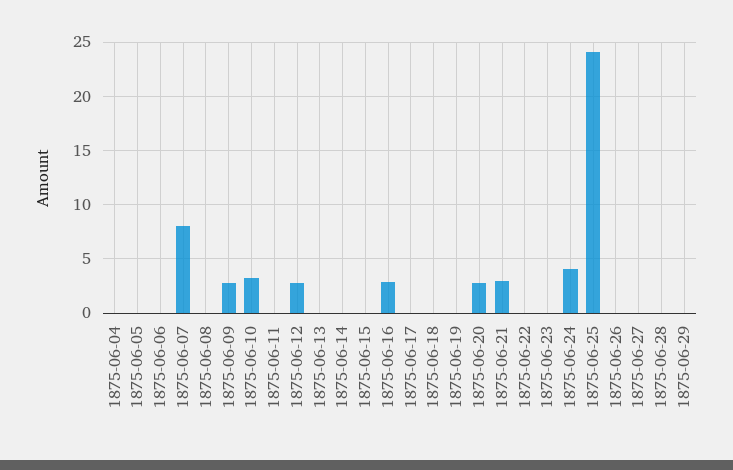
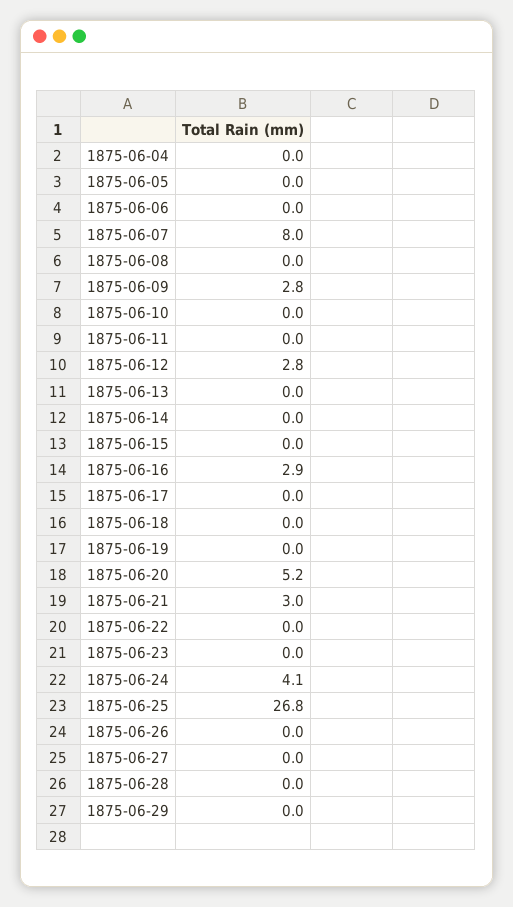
  {
    "1875-06-04": 0,
    "1875-06-05": 0,
    "1875-06-06": 0,
    "1875-06-07": 8,
    "1875-06-08": 0,
    "1875-06-09": 2.8,
-   "1875-06-10": 3,
+   "1875-06-10": 0,
    "1875-06-11": 0,
    "1875-06-12": 2.8,
    "1875-06-13": 0,
    "1875-06-14": 0,
    "1875-06-15": 0,
    "1875-06-16": 2.9,
    "1875-06-17": 0,
    "1875-06-18": 0,
    "1875-06-19": 0,
-   "1875-06-20": 3,
+   "1875-06-20": 5.2,
    "1875-06-21": 3,
    "1875-06-22": 0,
    "1875-06-23": 0,
    "1875-06-24": 4.1,
-   "1875-06-25": 24,
+   "1875-06-25": 26.8,
    "1875-06-26": 0,
    "1875-06-27": 0,
    "1875-06-28": 0,
    "1875-06-29": 0
  }

